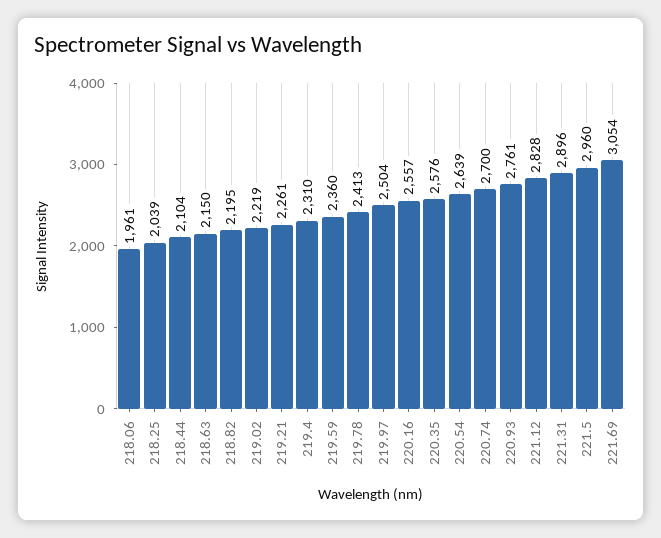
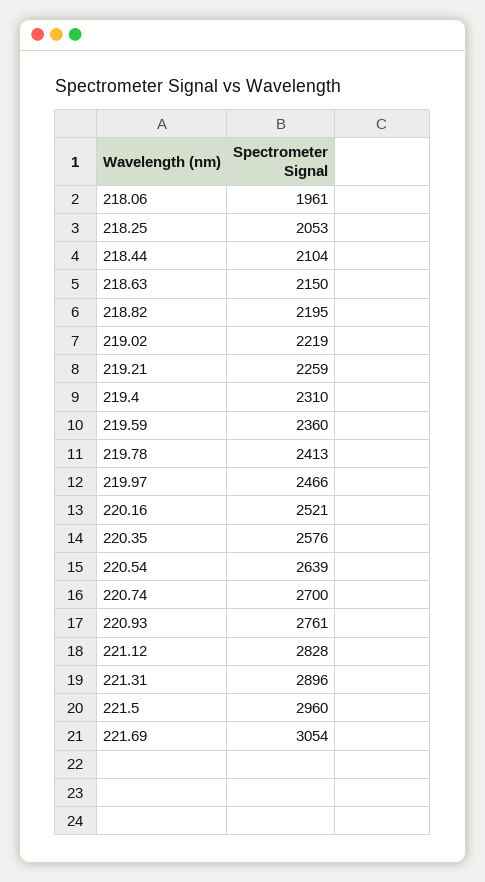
  {
    "218.06": 1961,
-   "218.25": 2039,
+   "218.25": 2053,
    "218.44": 2104,
    "218.63": 2150,
    "218.82": 2195,
    "219.02": 2219,
-   "219.21": 2261,
+   "219.21": 2259,
    "219.4": 2310,
    "219.59": 2360,
    "219.78": 2413,
-   "219.97": 2504,
+   "219.97": 2466,
-   "220.16": 2557,
+   "220.16": 2521,
    "220.35": 2576,
    "220.54": 2639,
    "220.74": 2700,
    "220.93": 2761,
    "221.12": 2828,
    "221.31": 2896,
    "221.5": 2960,
    "221.69": 3054
  }

